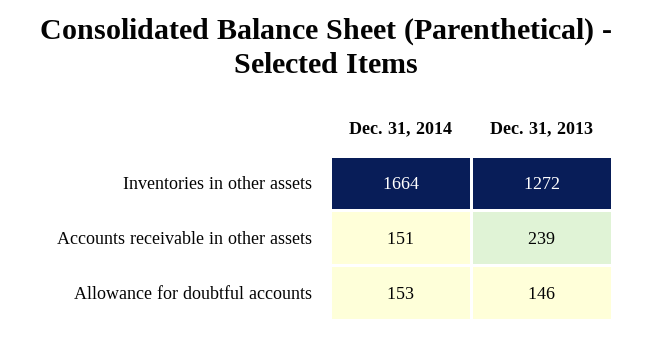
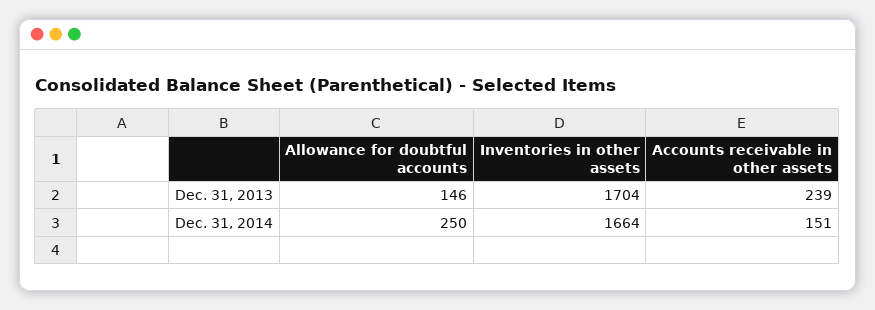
  {
    "Dec. 31, 2014": {
      "Inventories in other assets": 1664,
      "Accounts receivable in other assets": 151,
-     "Allowance for doubtful accounts": 153
+     "Allowance for doubtful accounts": 250
    },
    "Dec. 31, 2013": {
-     "Inventories in other assets": 1272,
+     "Inventories in other assets": 1704,
      "Accounts receivable in other assets": 239,
      "Allowance for doubtful accounts": 146
    }
  }

